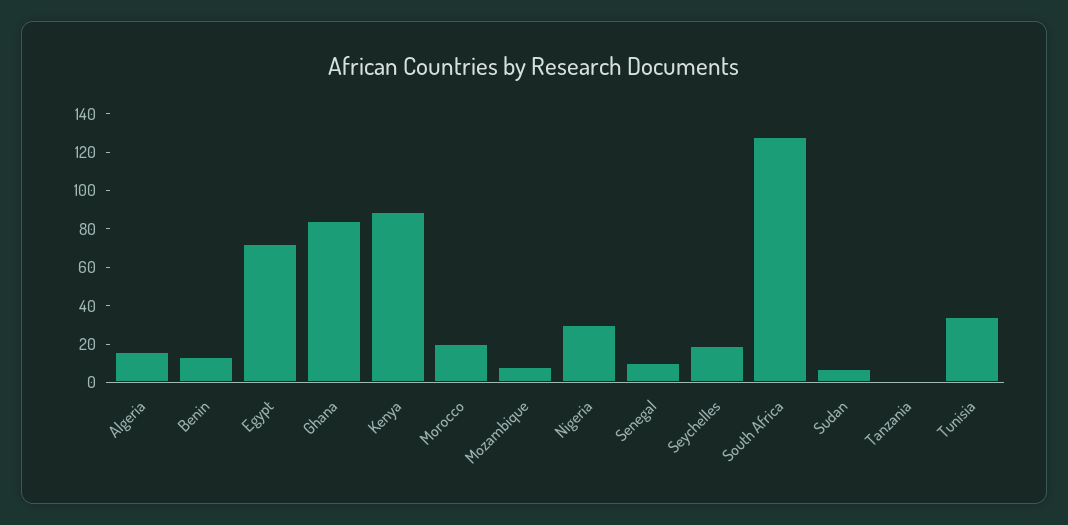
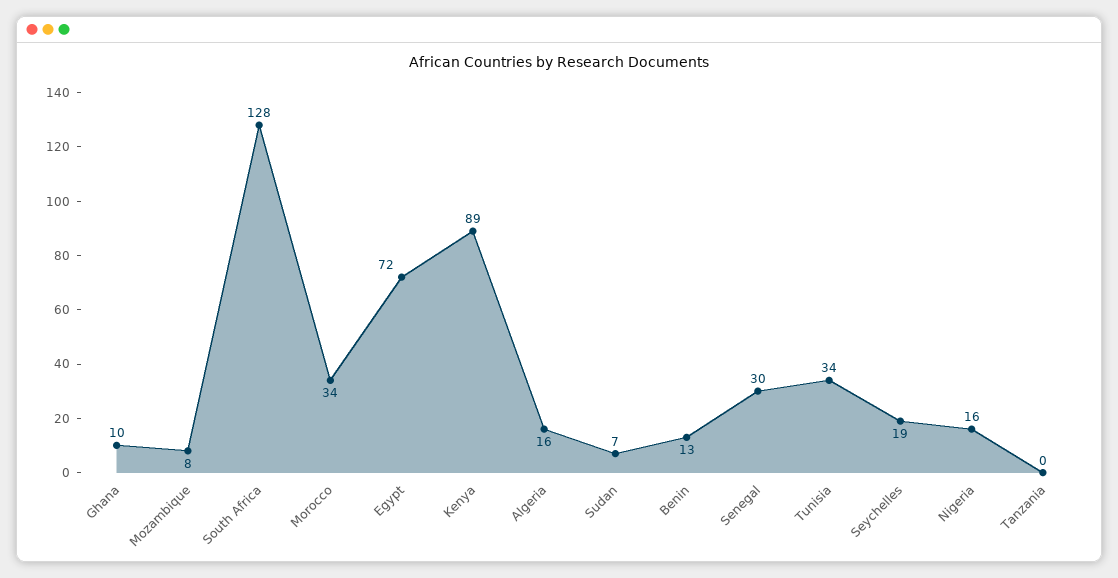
  {
    "Algeria": 16,
    "Benin": 13,
    "Egypt": 72,
-   "Ghana": 85,
+   "Ghana": 10,
    "Kenya": 89,
-   "Morocco": 20,
+   "Morocco": 34,
    "Mozambique": 8,
-   "Nigeria": 30,
+   "Nigeria": 16,
-   "Senegal": 10,
+   "Senegal": 30,
    "Seychelles": 19,
    "South Africa": 128,
    "Sudan": 7,
    "Tanzania": 0,
    "Tunisia": 34
  }

